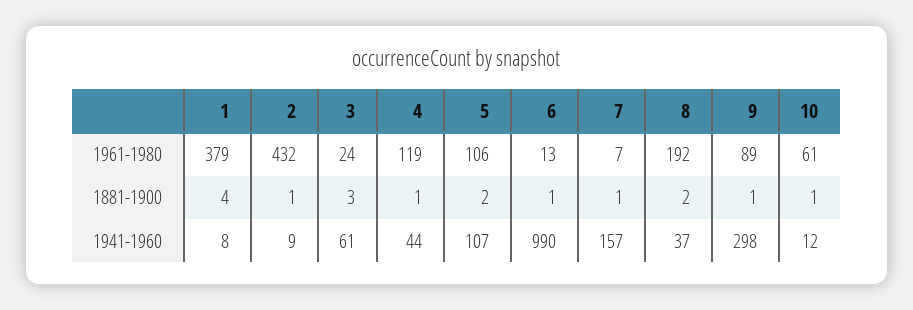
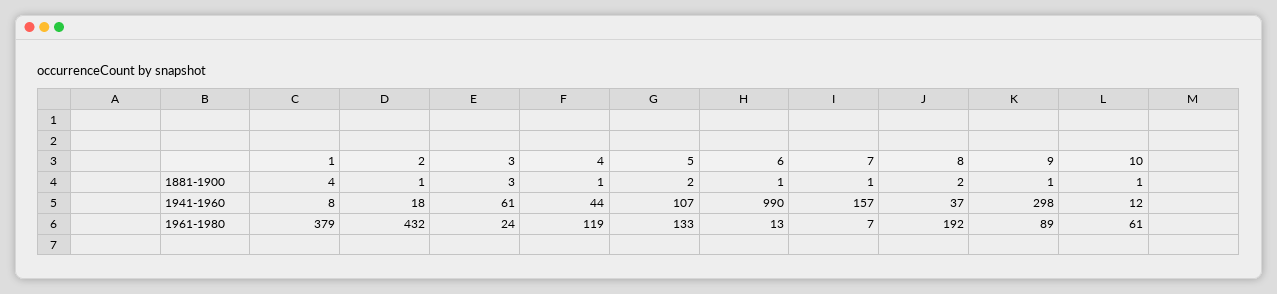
  {
    "1": {
      "1961-1980": 379,
      "1881-1900": 4,
      "1941-1960": 8
    },
    "2": {
      "1961-1980": 432,
      "1881-1900": 1,
-     "1941-1960": 9
+     "1941-1960": 18
    },
    "3": {
      "1961-1980": 24,
      "1881-1900": 3,
      "1941-1960": 61
    },
    "4": {
      "1961-1980": 119,
      "1881-1900": 1,
      "1941-1960": 44
    },
    "5": {
-     "1961-1980": 106,
+     "1961-1980": 133,
      "1881-1900": 2,
      "1941-1960": 107
    },
    "6": {
      "1961-1980": 13,
      "1881-1900": 1,
      "1941-1960": 990
    },
    "7": {
      "1961-1980": 7,
      "1881-1900": 1,
      "1941-1960": 157
    },
    "8": {
      "1961-1980": 192,
      "1881-1900": 2,
      "1941-1960": 37
    },
    "9": {
      "1961-1980": 89,
      "1881-1900": 1,
      "1941-1960": 298
    },
    "10": {
      "1961-1980": 61,
      "1881-1900": 1,
      "1941-1960": 12
    }
  }

